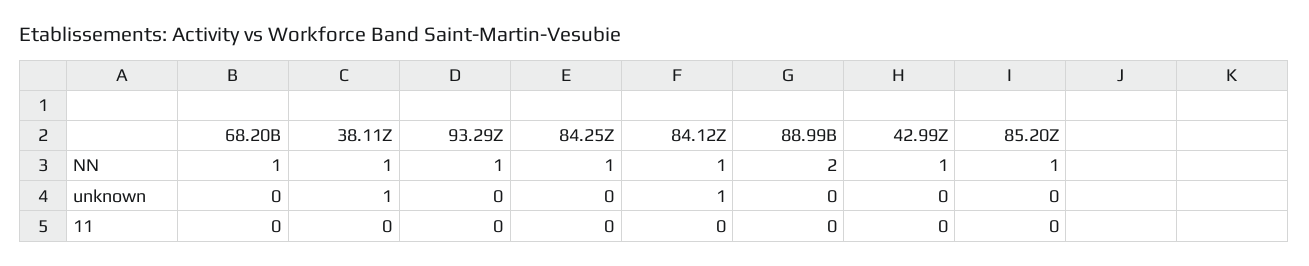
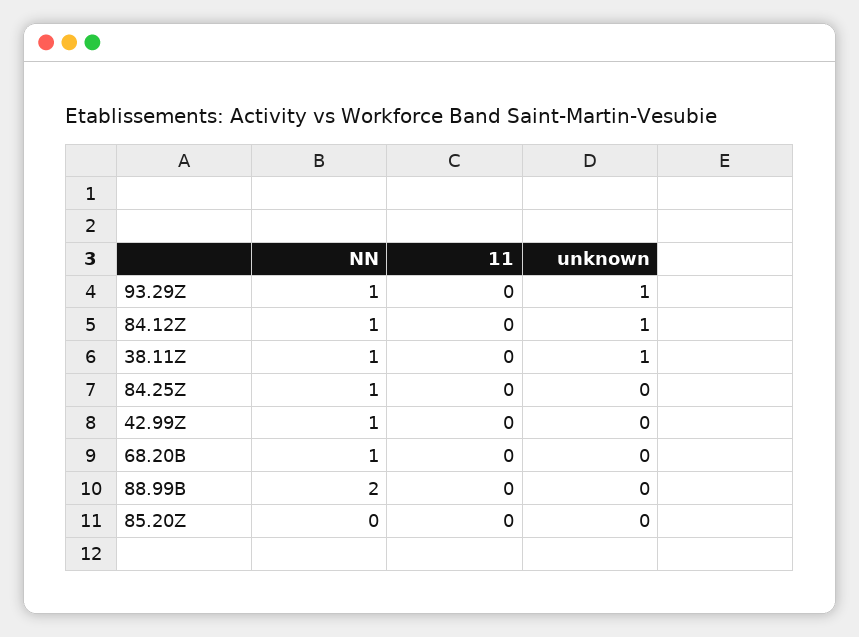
  {
    "68.20B": {
      "NN": 1,
      "unknown": 0,
      "11": 0
    },
    "38.11Z": {
      "NN": 1,
      "unknown": 1,
      "11": 0
    },
    "93.29Z": {
      "NN": 1,
-     "unknown": 0,
+     "unknown": 1,
      "11": 0
    },
    "84.25Z": {
      "NN": 1,
      "unknown": 0,
      "11": 0
    },
    "84.12Z": {
      "NN": 1,
      "unknown": 1,
      "11": 0
    },
    "88.99B": {
      "NN": 2,
      "unknown": 0,
      "11": 0
    },
    "42.99Z": {
      "NN": 1,
      "unknown": 0,
      "11": 0
    },
    "85.20Z": {
-     "NN": 1,
+     "NN": 0,
      "unknown": 0,
      "11": 0
    }
  }

